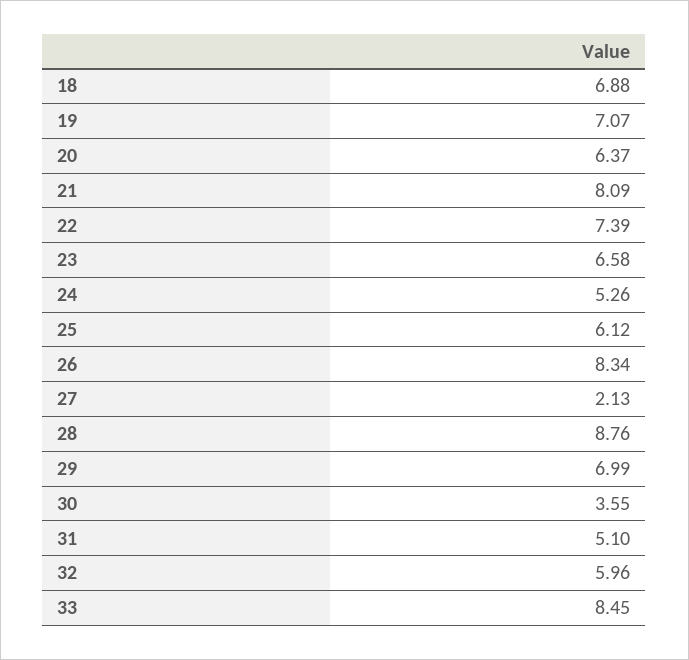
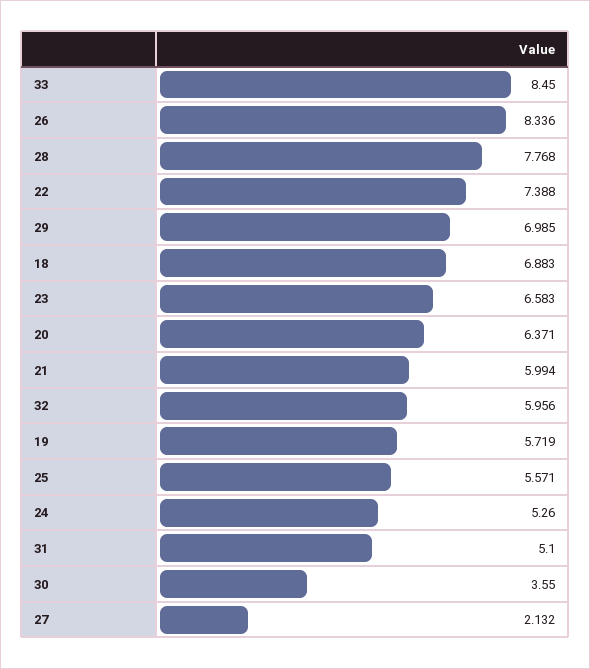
  {
    "18": 6.883,
-   "19": 7.07,
+   "19": 5.719,
    "20": 6.371,
-   "21": 8.09,
+   "21": 5.994,
    "22": 7.388,
    "23": 6.583,
    "24": 5.26,
-   "25": 6.12,
+   "25": 5.571,
    "26": 8.336,
    "27": 2.132,
-   "28": 8.76,
+   "28": 7.768,
    "29": 6.985,
    "30": 3.55,
    "31": 5.1,
    "32": 5.956,
    "33": 8.45
  }

